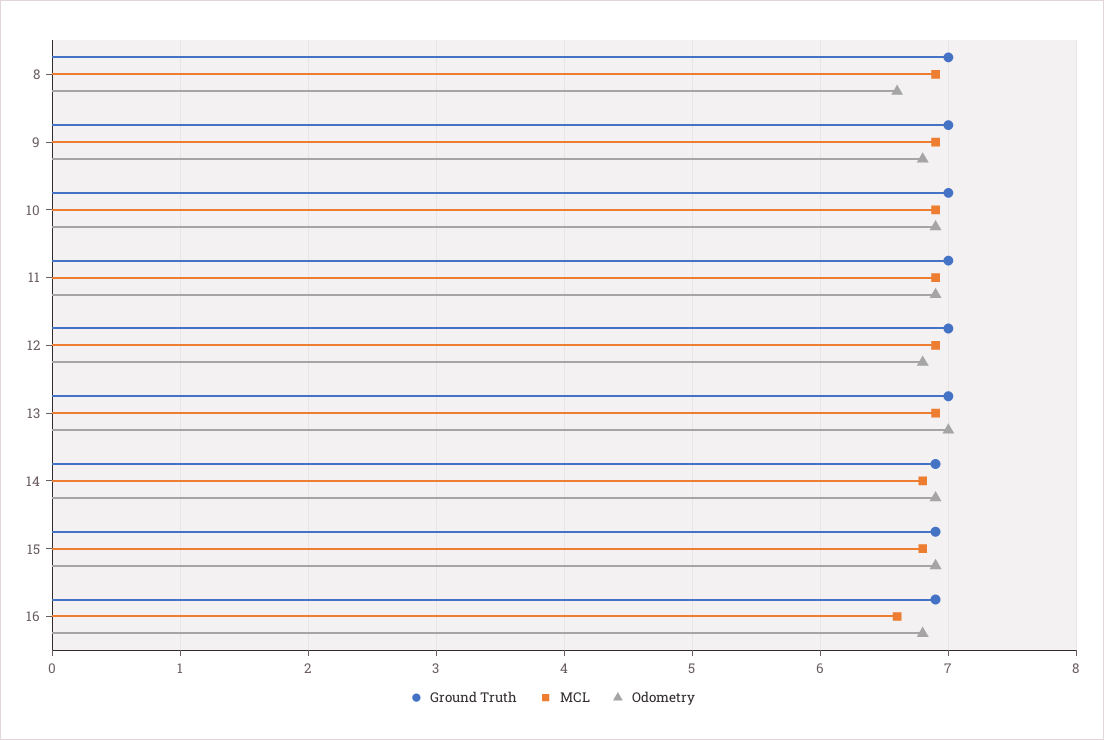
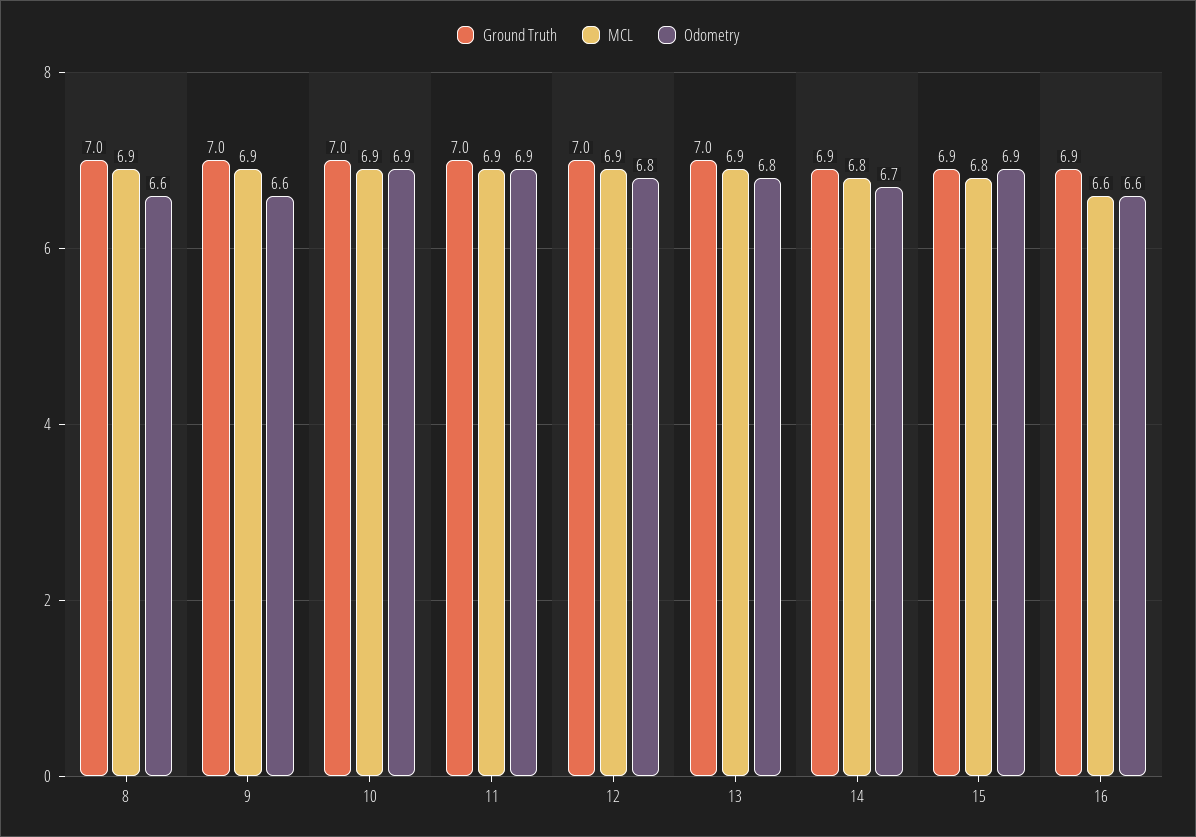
  {
    "Ground Truth": {
      "8": 7,
      "9": 7,
      "10": 7,
      "11": 7,
      "12": 7,
      "13": 7,
      "14": 6.9,
      "15": 6.9,
      "16": 6.9
    },
    "MCL": {
      "8": 6.9,
      "9": 6.9,
      "10": 6.9,
      "11": 6.9,
      "12": 6.9,
      "13": 6.9,
      "14": 6.8,
      "15": 6.8,
      "16": 6.6
    },
    "Odometry": {
      "8": 6.6,
-     "9": 6.8,
+     "9": 6.6,
      "10": 6.9,
      "11": 6.9,
      "12": 6.8,
-     "13": 7,
+     "13": 6.8,
-     "14": 6.9,
+     "14": 6.7,
      "15": 6.9,
-     "16": 6.8
+     "16": 6.6
    }
  }

